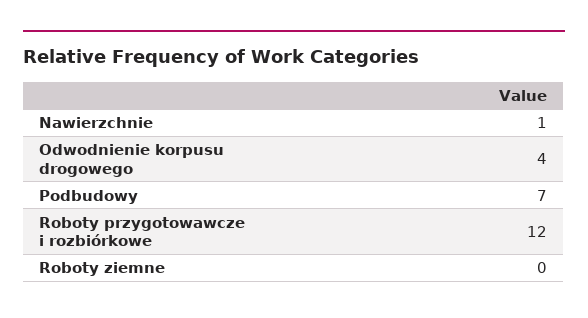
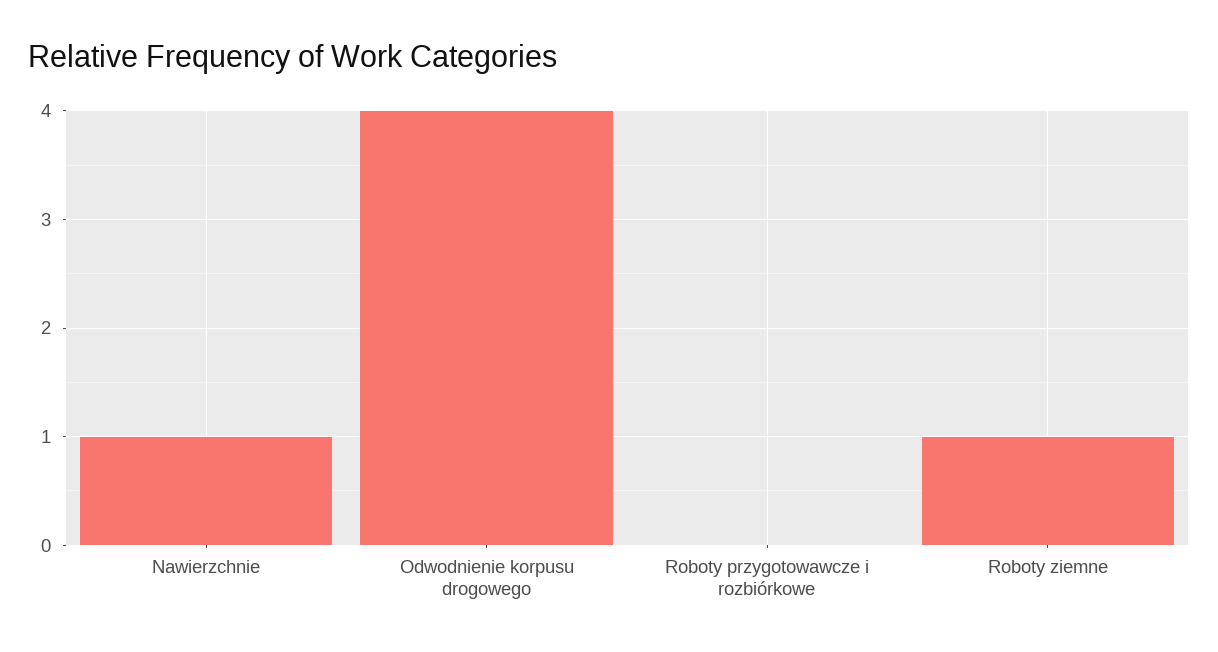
  {
    "Nawierzchnie": 1,
    "Odwodnienie korpusu drogowego": 4,
-   "Podbudowy": 7,
-   "Roboty przygotowawcze i rozbiórkowe": 12,
+   "Roboty przygotowawcze i rozbiórkowe": 0,
-   "Roboty ziemne": 0
+   "Roboty ziemne": 1
  }

